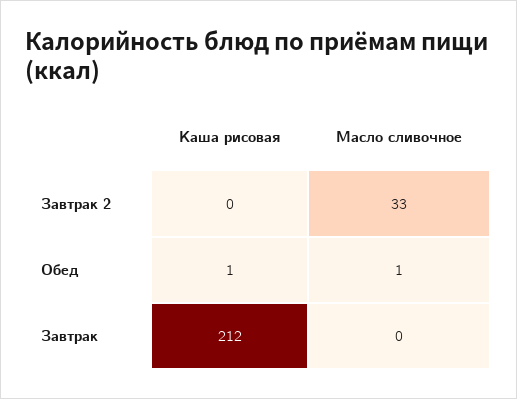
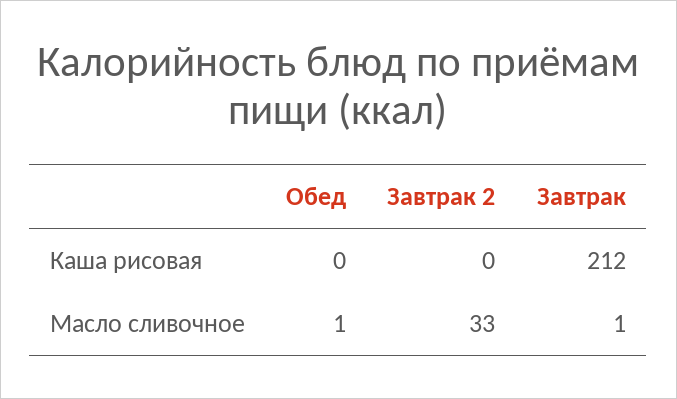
  {
    "Каша рисовая": {
      "Завтрак 2": 0,
-     "Обед": 1,
+     "Обед": 0,
      "Завтрак": 212
    },
    "Масло сливочное": {
      "Завтрак 2": 33,
      "Обед": 1,
-     "Завтрак": 0
+     "Завтрак": 1
    }
  }

